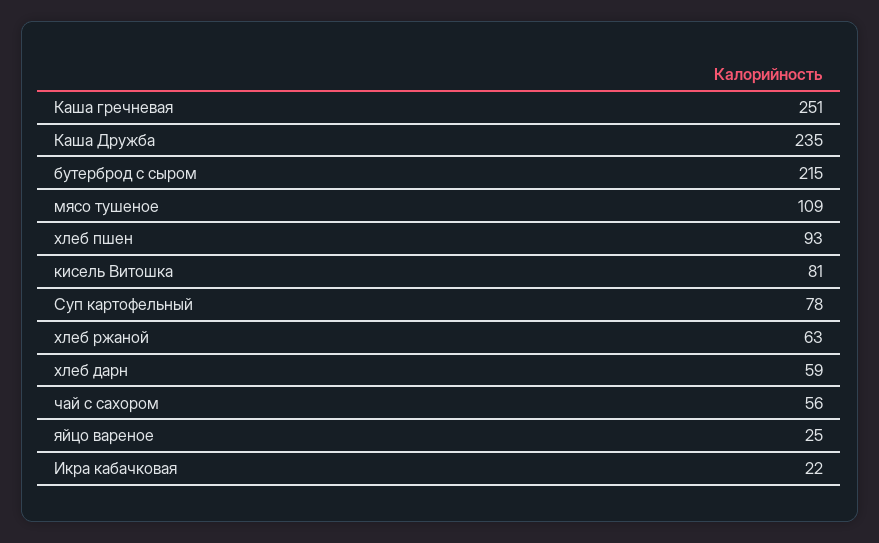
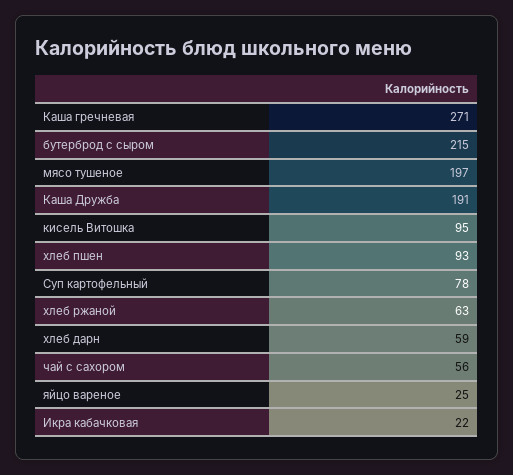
  {
-   "Каша гречневая": 251,
+   "Каша гречневая": 271,
-   "Каша Дружба": 235,
+   "Каша Дружба": 191,
    "бутерброд с сыром": 215,
-   "мясо тушеное": 109,
+   "мясо тушеное": 197,
    "хлеб пшен": 93,
-   "кисель Витошка": 81,
+   "кисель Витошка": 95,
    "Суп картофельный": 78,
    "хлеб ржаной": 63,
    "хлеб дарн": 59,
    "чай с сахором": 56,
    "яйцо вареное": 25,
    "Икра кабачковая": 22
  }

